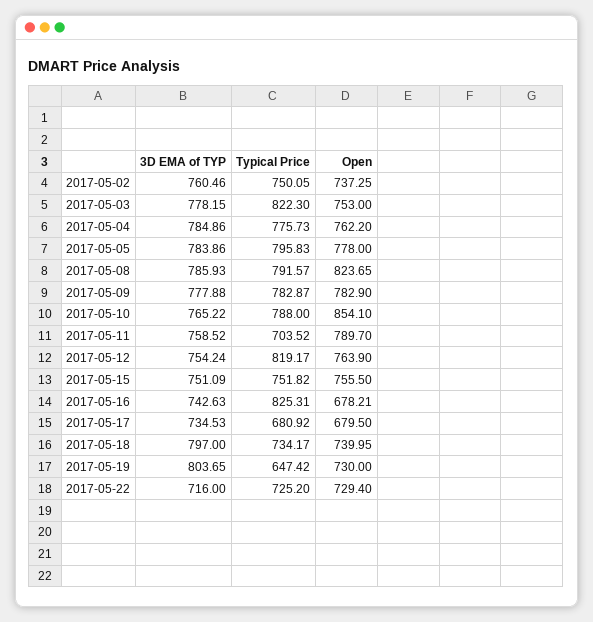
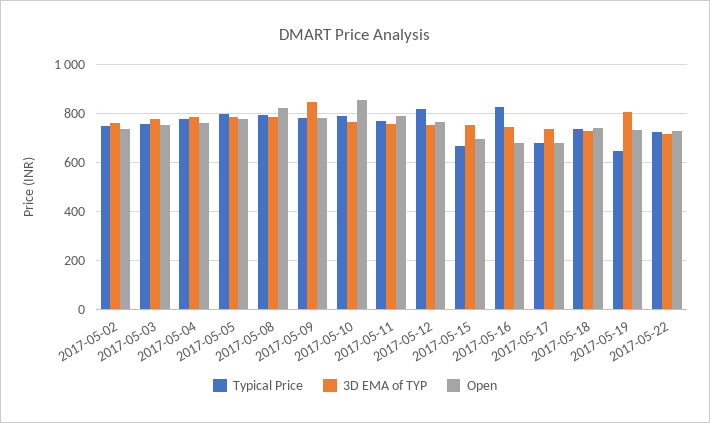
  {
    "3D EMA of TYP": {
      "2017-05-02": 760.46,
      "2017-05-03": 778.15,
      "2017-05-04": 784.86,
      "2017-05-05": 783.86,
      "2017-05-08": 785.93,
-     "2017-05-09": 777.88,
+     "2017-05-09": 850,
      "2017-05-10": 765.22,
      "2017-05-11": 758.52,
      "2017-05-12": 754.24,
      "2017-05-15": 751.09,
      "2017-05-16": 742.63,
      "2017-05-17": 734.53,
-     "2017-05-18": 797,
+     "2017-05-18": 725,
      "2017-05-19": 803.65,
      "2017-05-22": 716
    },
    "Typical Price": {
      "2017-05-02": 750.05,
-     "2017-05-03": 822.3,
+     "2017-05-03": 750,
      "2017-05-04": 775.73,
      "2017-05-05": 795.83,
      "2017-05-08": 791.57,
      "2017-05-09": 782.87,
      "2017-05-10": 788,
-     "2017-05-11": 703.52,
+     "2017-05-11": 775,
      "2017-05-12": 819.17,
-     "2017-05-15": 751.82,
+     "2017-05-15": 675,
      "2017-05-16": 825.31,
      "2017-05-17": 680.92,
      "2017-05-18": 734.17,
      "2017-05-19": 647.42,
      "2017-05-22": 725.2
    },
    "Open": {
      "2017-05-02": 737.25,
      "2017-05-03": 753,
      "2017-05-04": 762.2,
      "2017-05-05": 778,
      "2017-05-08": 823.65,
      "2017-05-09": 782.9,
      "2017-05-10": 854.1,
      "2017-05-11": 789.7,
      "2017-05-12": 763.9,
-     "2017-05-15": 755.5,
+     "2017-05-15": 700,
      "2017-05-16": 678.21,
      "2017-05-17": 679.5,
      "2017-05-18": 739.95,
      "2017-05-19": 730,
      "2017-05-22": 729.4
    }
  }

